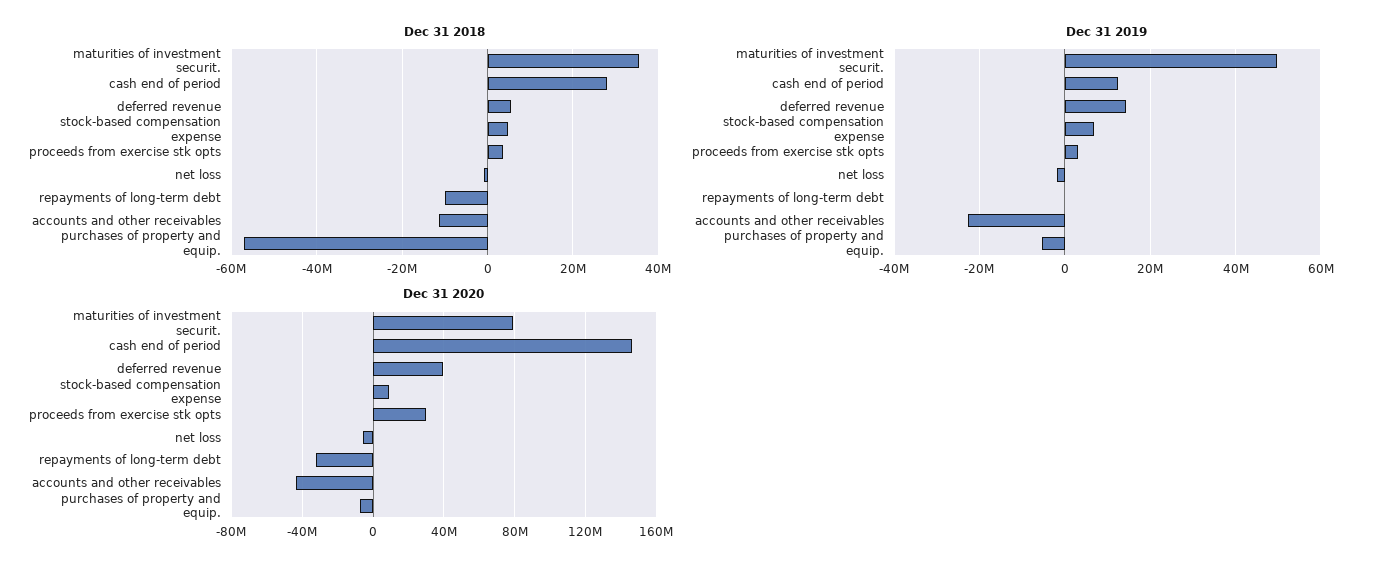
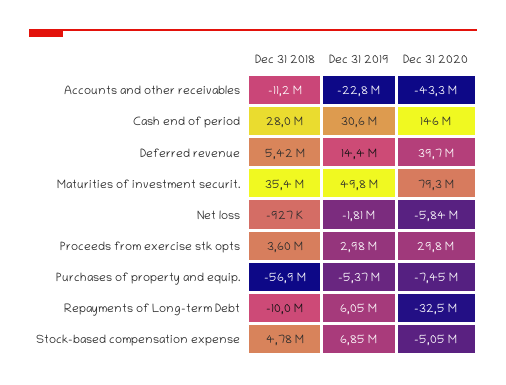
  {
    "Dec 31 2018": {
      "maturities of investment securit.": 35400000,
      "cash end of period": 28000000,
      "deferred revenue": 5420000,
      "stock-based compensation expense": 4780000,
      "proceeds from exercise stk opts": 3600000,
      "net loss": -927000,
      "repayments of long-term debt": -10000000,
      "accounts and other receivables": -11200000,
      "purchases of property and equip.": -56900000
    },
    "Dec 31 2019": {
      "maturities of investment securit.": 49800000,
-     "cash end of period": 12000000,
+     "cash end of period": 30600000,
      "deferred revenue": 14400000,
      "stock-based compensation expense": 6850000,
      "proceeds from exercise stk opts": 2980000,
      "net loss": -1810000,
-     "repayments of long-term debt": 0,
+     "repayments of long-term debt": 6050000,
      "accounts and other receivables": -22800000,
      "purchases of property and equip.": -5370000
    },
    "Dec 31 2020": {
      "maturities of investment securit.": 79300000,
      "cash end of period": 146000000,
      "deferred revenue": 39700000,
-     "stock-based compensation expense": 10000000,
+     "stock-based compensation expense": -5050000,
      "proceeds from exercise stk opts": 29800000,
      "net loss": -5840000,
      "repayments of long-term debt": -32500000,
      "accounts and other receivables": -43300000,
      "purchases of property and equip.": -7450000
    }
  }

